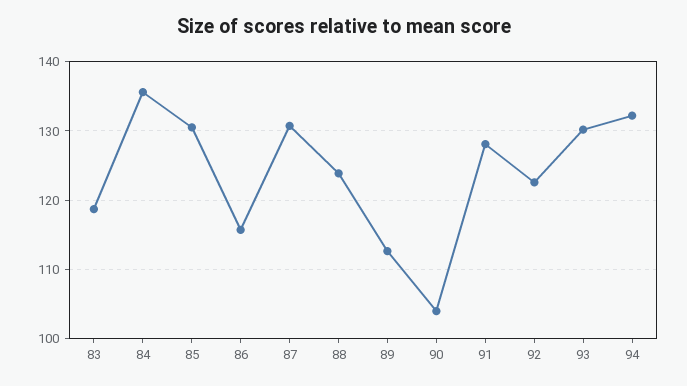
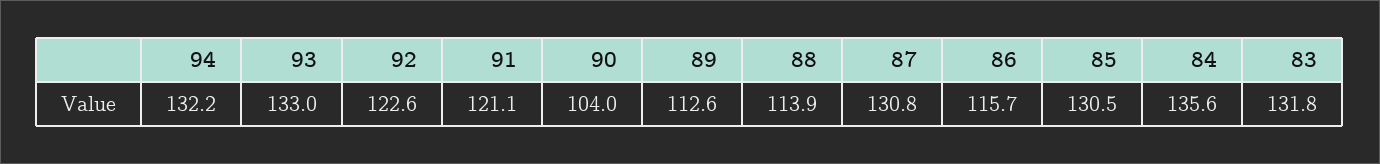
  {
-   "83": 119,
+   "83": 131.8,
    "84": 135.6,
    "85": 130.5,
    "86": 115.7,
    "87": 130.8,
-   "88": 124,
+   "88": 113.9,
    "89": 112.6,
    "90": 104,
-   "91": 128,
+   "91": 121.1,
    "92": 122.6,
-   "93": 130,
+   "93": 133,
    "94": 132.2
  }

